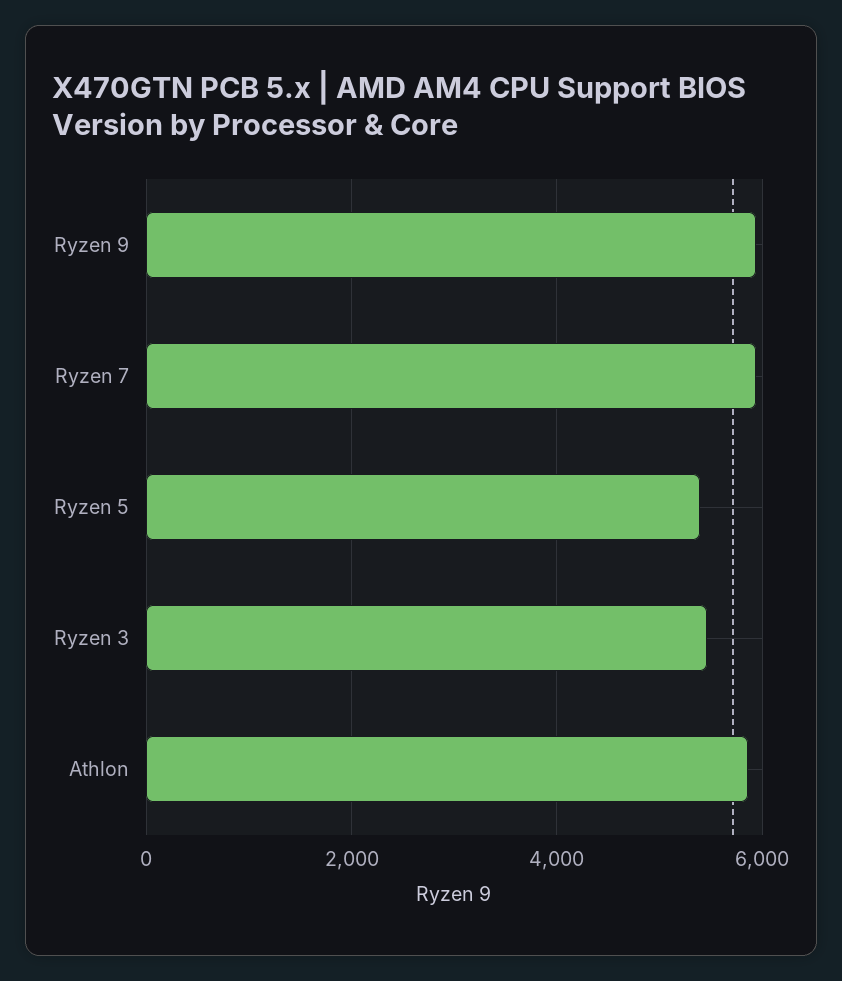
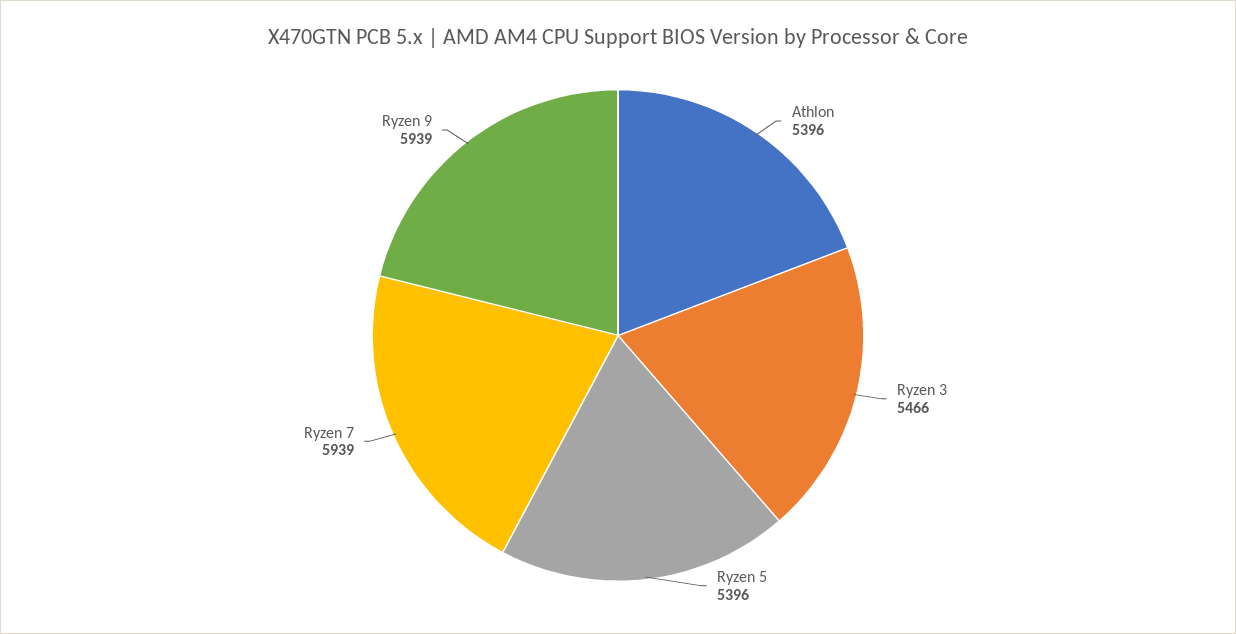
  {
    "Ryzen 9": 5939,
    "Ryzen 7": 5939,
    "Ryzen 5": 5396,
    "Ryzen 3": 5466,
-   "Athlon": 5800
+   "Athlon": 5396
  }

